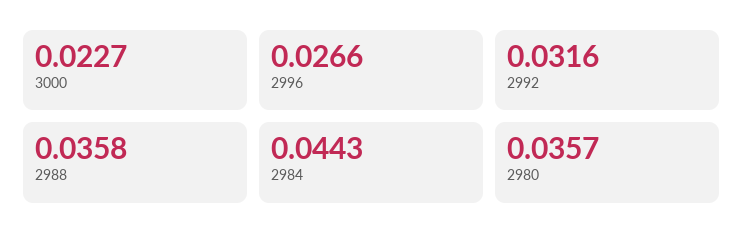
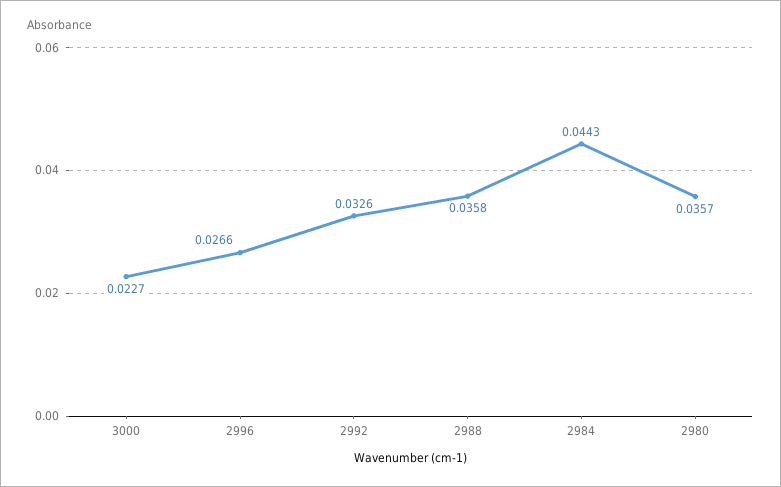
  {
    "3000": 0.0227,
    "2996": 0.0266,
-   "2992": 0.0316,
+   "2992": 0.0326,
    "2988": 0.0358,
    "2984": 0.0443,
    "2980": 0.0357
  }

